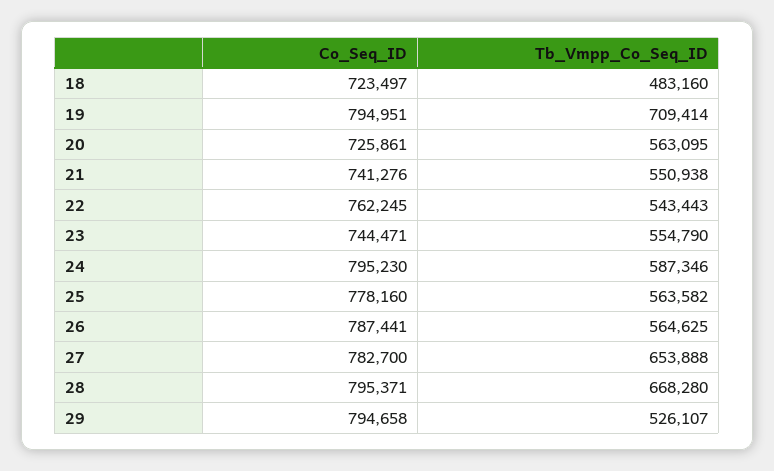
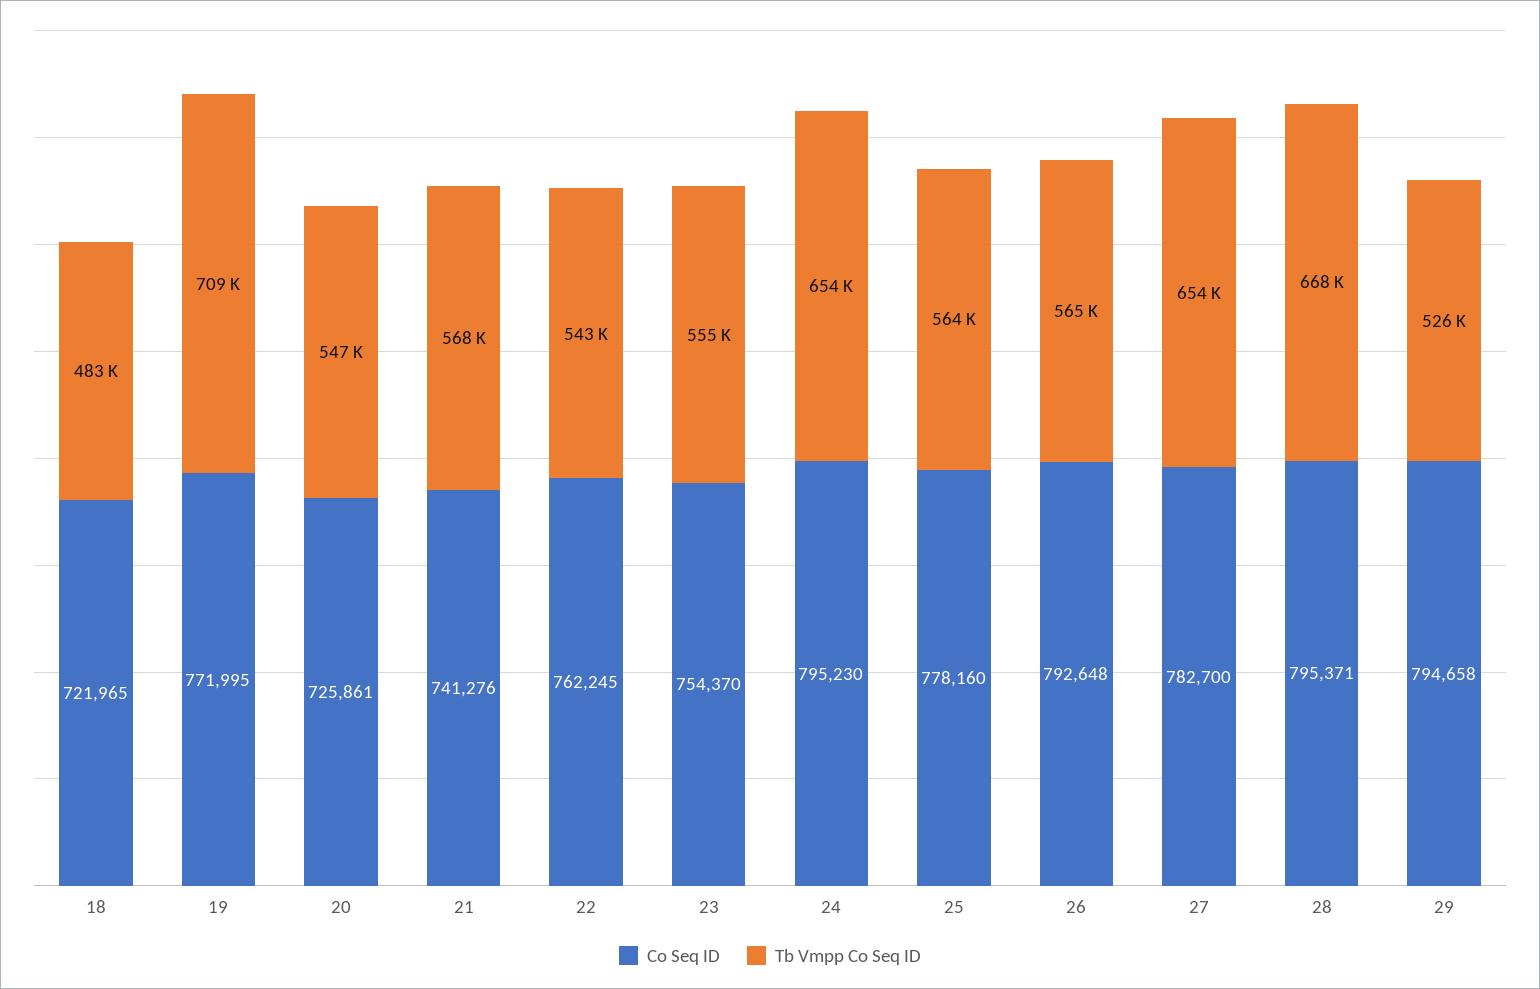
  {
    "Co_Seq_ID": {
-     "18": 723497,
+     "18": 721965,
-     "19": 794951,
+     "19": 771995,
      "20": 725861,
      "21": 741276,
      "22": 762245,
-     "23": 744471,
+     "23": 754370,
      "24": 795230,
      "25": 778160,
-     "26": 787441,
+     "26": 792648,
      "27": 782700,
      "28": 795371,
      "29": 794658
    },
    "Tb_Vmpp_Co_Seq_ID": {
      "18": 483160,
      "19": 709414,
-     "20": 563095,
+     "20": 547000,
-     "21": 550938,
+     "21": 568000,
      "22": 543443,
      "23": 554790,
-     "24": 587346,
+     "24": 654000,
      "25": 563582,
      "26": 564625,
      "27": 653888,
      "28": 668280,
      "29": 526107
    }
  }

